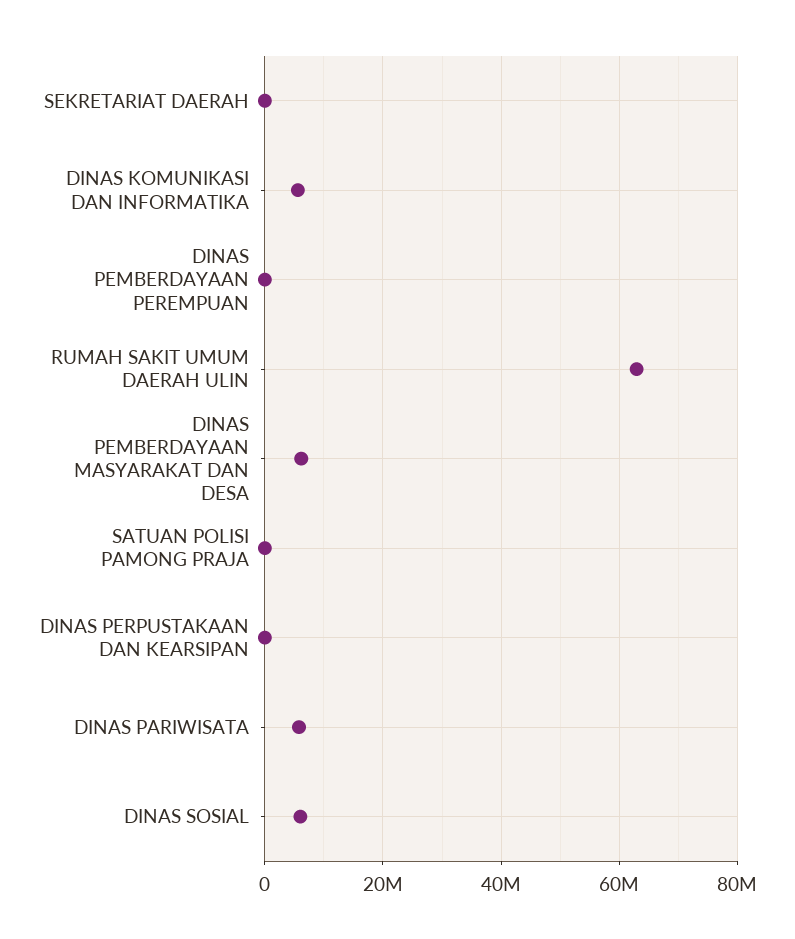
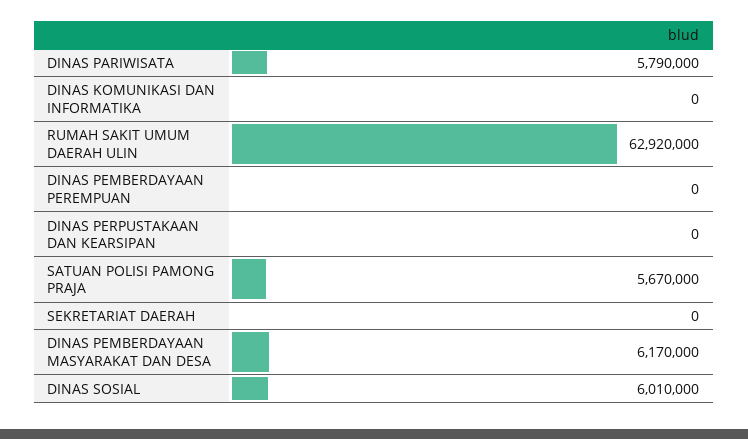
  {
    "SEKRETARIAT DAERAH": 0,
-   "DINAS KOMUNIKASI DAN INFORMATIKA": 6000000,
+   "DINAS KOMUNIKASI DAN INFORMATIKA": 0,
    "DINAS PEMBERDAYAAN PEREMPUAN": 0,
    "RUMAH SAKIT UMUM DAERAH ULIN": 62920000,
    "DINAS PEMBERDAYAAN MASYARAKAT DAN DESA": 6170000,
-   "SATUAN POLISI PAMONG PRAJA": 0,
+   "SATUAN POLISI PAMONG PRAJA": 5670000,
    "DINAS PERPUSTAKAAN DAN KEARSIPAN": 0,
    "DINAS PARIWISATA": 5790000,
    "DINAS SOSIAL": 6010000
  }

